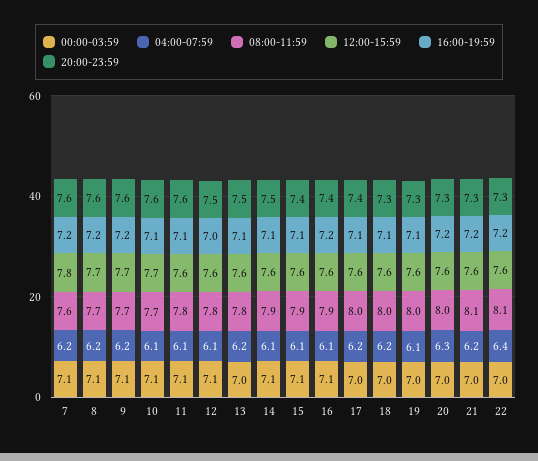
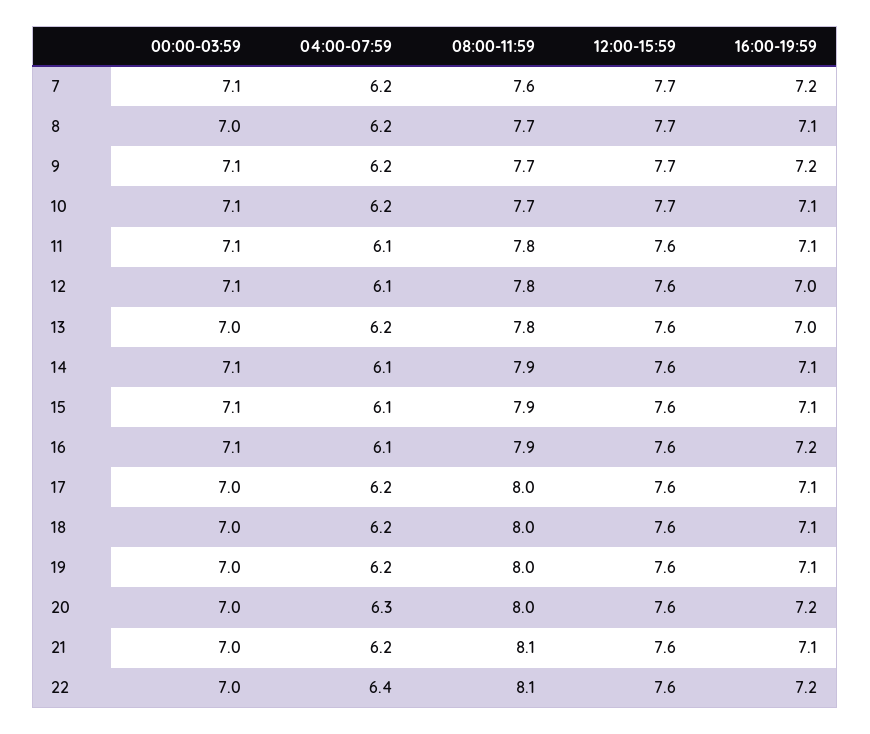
  {
    "00:00-03:59": {
      "7": 7.1,
-     "8": 7.1,
+     "8": 7,
      "9": 7.1,
      "10": 7.1,
      "11": 7.1,
      "12": 7.1,
      "13": 7,
      "14": 7.1,
      "15": 7.1,
      "16": 7.1,
      "17": 7,
      "18": 7,
      "19": 7,
      "20": 7,
      "21": 7,
      "22": 7
    },
    "04:00-07:59": {
      "7": 6.2,
      "8": 6.2,
      "9": 6.2,
-     "10": 6.1,
+     "10": 6.2,
      "11": 6.1,
      "12": 6.1,
      "13": 6.2,
      "14": 6.1,
      "15": 6.1,
      "16": 6.1,
      "17": 6.2,
      "18": 6.2,
-     "19": 6.1,
+     "19": 6.2,
      "20": 6.3,
      "21": 6.2,
      "22": 6.4
    },
    "08:00-11:59": {
      "7": 7.6,
      "8": 7.7,
      "9": 7.7,
      "10": 7.7,
      "11": 7.8,
      "12": 7.8,
      "13": 7.8,
      "14": 7.9,
      "15": 7.9,
      "16": 7.9,
      "17": 8,
      "18": 8,
      "19": 8,
      "20": 8,
      "21": 8.1,
      "22": 8.1
    },
    "12:00-15:59": {
-     "7": 7.8,
+     "7": 7.7,
      "8": 7.7,
      "9": 7.7,
      "10": 7.7,
      "11": 7.6,
      "12": 7.6,
      "13": 7.6,
      "14": 7.6,
      "15": 7.6,
      "16": 7.6,
      "17": 7.6,
      "18": 7.6,
      "19": 7.6,
      "20": 7.6,
      "21": 7.6,
      "22": 7.6
    },
    "16:00-19:59": {
      "7": 7.2,
-     "8": 7.2,
+     "8": 7.1,
      "9": 7.2,
      "10": 7.1,
      "11": 7.1,
      "12": 7,
-     "13": 7.1,
+     "13": 7,
      "14": 7.1,
      "15": 7.1,
      "16": 7.2,
      "17": 7.1,
      "18": 7.1,
      "19": 7.1,
      "20": 7.2,
-     "21": 7.2,
+     "21": 7.1,
      "22": 7.2
-   },
+   }
-   "20:00-23:59": {
-     "7": 7.6,
-     "8": 7.6,
-     "9": 7.6,
-     "10": 7.6,
-     "11": 7.6,
-     "12": 7.5,
-     "13": 7.5,
-     "14": 7.5,
-     "15": 7.4,
-     "16": 7.4,
-     "17": 7.4,
-     "18": 7.3,
-     "19": 7.3,
-     "20": 7.3,
-     "21": 7.3,
-     "22": 7.3
-   }
  }

